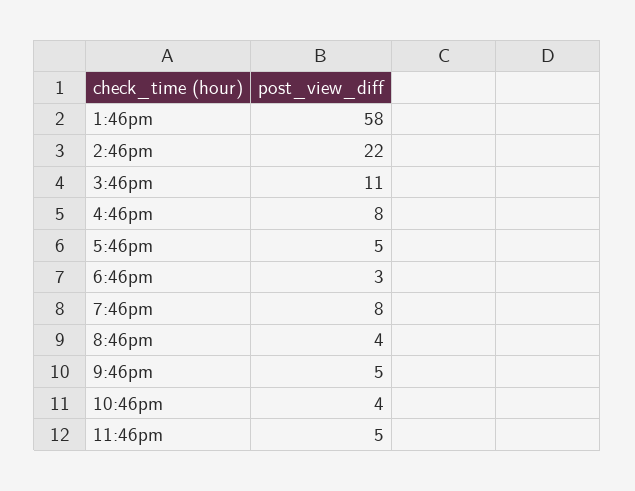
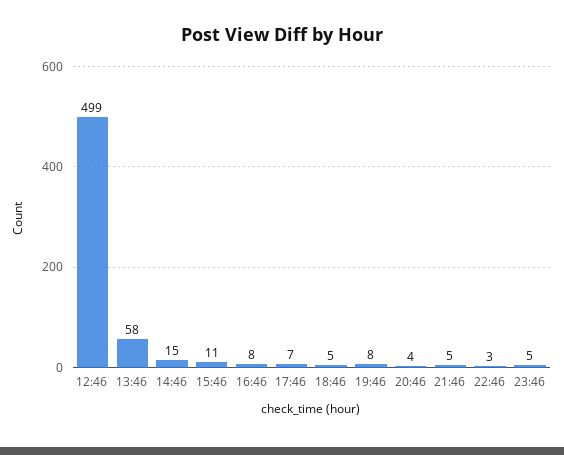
  {
    "1:46pm": 58,
-   "2:46pm": 22,
+   "2:46pm": 15,
    "3:46pm": 11,
    "4:46pm": 8,
-   "5:46pm": 5,
+   "5:46pm": 7,
-   "6:46pm": 3,
+   "6:46pm": 5,
    "7:46pm": 8,
    "8:46pm": 4,
    "9:46pm": 5,
-   "10:46pm": 4,
+   "10:46pm": 3,
-   "11:46pm": 5
+   "11:46pm": 5,
+   "12:46": 499
  }

